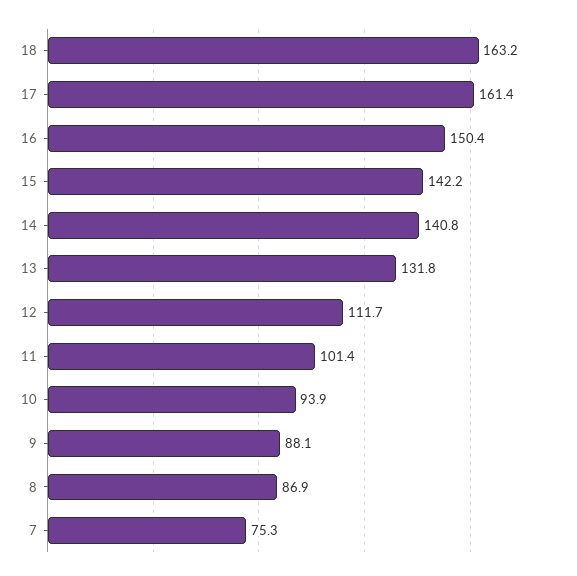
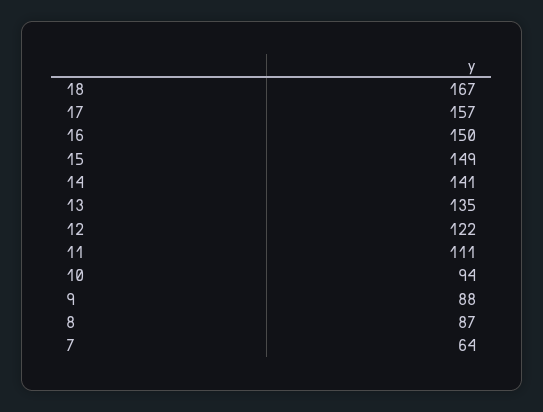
  {
-   "18": 163.2,
+   "18": 167,
-   "17": 161.4,
+   "17": 157,
    "16": 150.4,
-   "15": 142.2,
+   "15": 149,
    "14": 140.8,
-   "13": 131.8,
+   "13": 135,
-   "12": 111.7,
+   "12": 122,
-   "11": 101.4,
+   "11": 111,
    "10": 93.9,
    "9": 88.1,
    "8": 86.9,
-   "7": 75.3
+   "7": 64
  }

